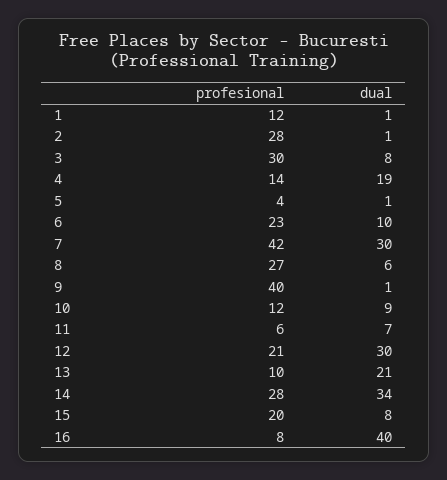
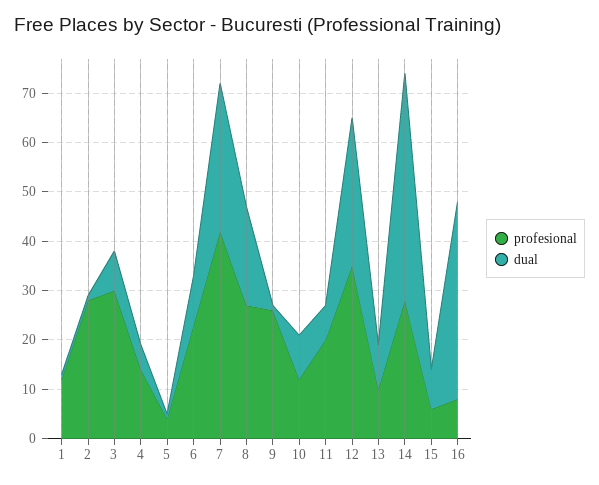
  {
    "profesional": {
      "1": 12,
      "2": 28,
      "3": 30,
      "4": 14,
      "5": 4,
      "6": 23,
      "7": 42,
      "8": 27,
-     "9": 40,
+     "9": 25,
      "10": 12,
-     "11": 6,
+     "11": 20,
-     "12": 21,
+     "12": 35,
      "13": 10,
      "14": 28,
-     "15": 20,
+     "15": 5,
      "16": 8
    },
    "dual": {
      "1": 1,
      "2": 1,
      "3": 8,
-     "4": 19,
+     "4": 5,
      "5": 1,
      "6": 10,
      "7": 30,
-     "8": 6,
+     "8": 20,
      "9": 1,
      "10": 9,
      "11": 7,
      "12": 30,
-     "13": 21,
+     "13": 10,
-     "14": 34,
+     "14": 45,
      "15": 8,
      "16": 40
    }
  }

